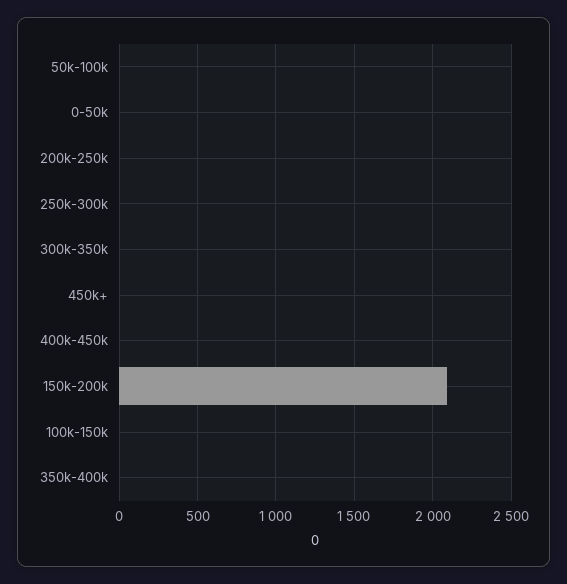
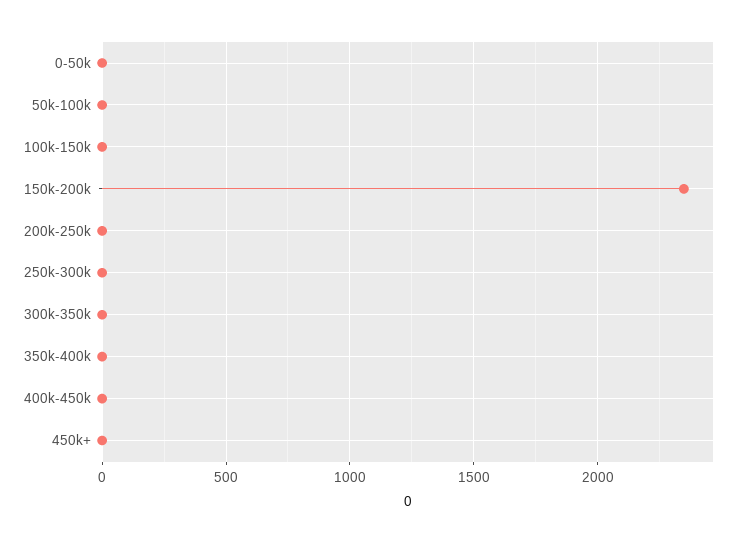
  {
    "50k-100k": 0,
    "0-50k": 0,
    "200k-250k": 0,
    "250k-300k": 0,
    "300k-350k": 0,
    "450k+": 0,
    "400k-450k": 0,
-   "150k-200k": 2100,
+   "150k-200k": 2350,
    "100k-150k": 0,
    "350k-400k": 0
  }

